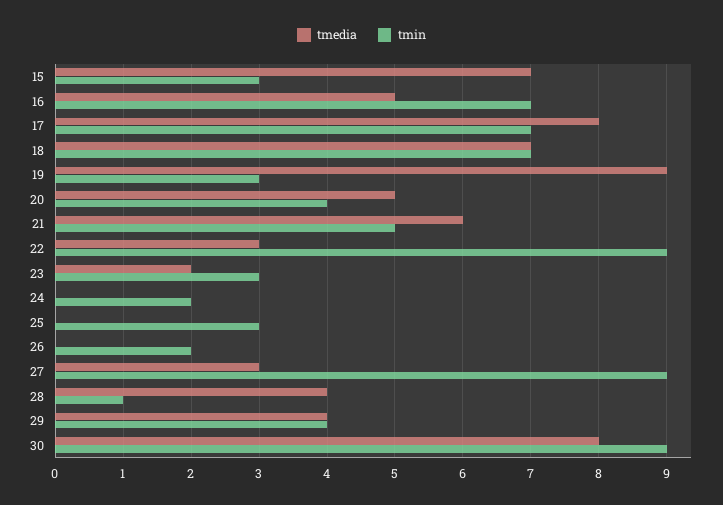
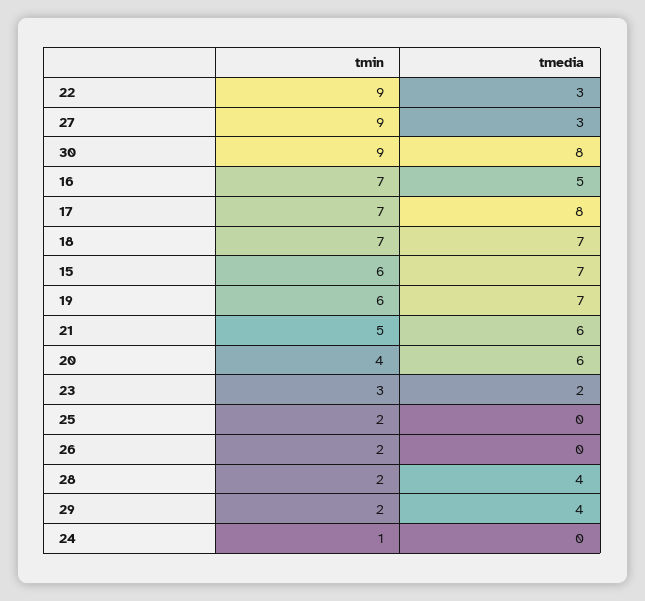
  {
    "tmedia": {
      "15": 7,
      "16": 5,
      "17": 8,
      "18": 7,
-     "19": 9,
+     "19": 7,
-     "20": 5,
+     "20": 6,
      "21": 6,
      "22": 3,
      "23": 2,
      "24": 0,
      "25": 0,
      "26": 0,
      "27": 3,
      "28": 4,
      "29": 4,
      "30": 8
    },
    "tmin": {
-     "15": 3,
+     "15": 6,
      "16": 7,
      "17": 7,
      "18": 7,
-     "19": 3,
+     "19": 6,
      "20": 4,
      "21": 5,
      "22": 9,
      "23": 3,
-     "24": 2,
+     "24": 1,
-     "25": 3,
+     "25": 2,
      "26": 2,
      "27": 9,
-     "28": 1,
+     "28": 2,
-     "29": 4,
+     "29": 2,
      "30": 9
    }
  }

